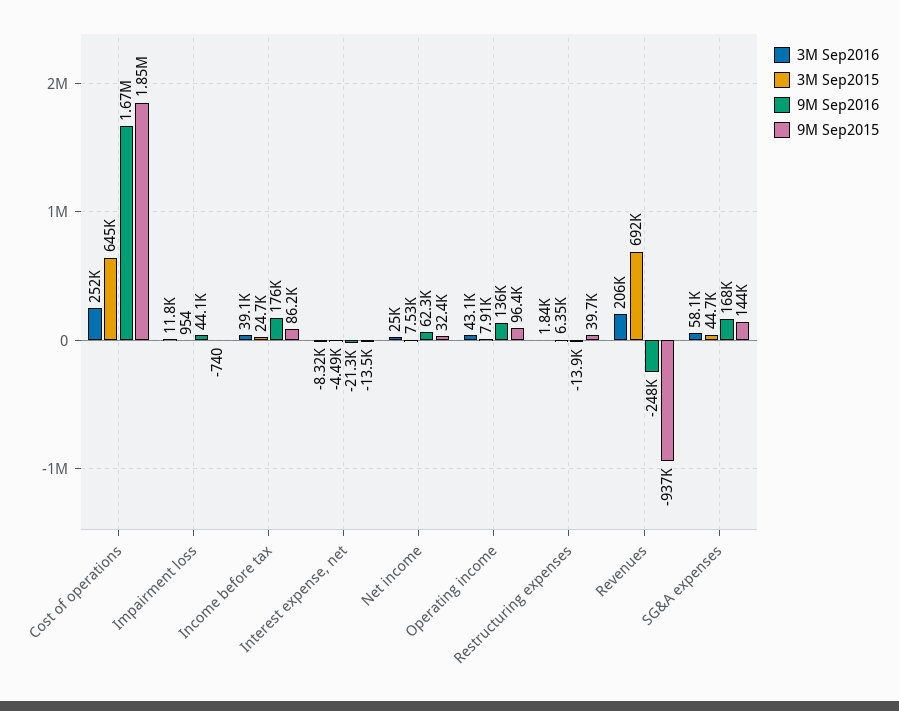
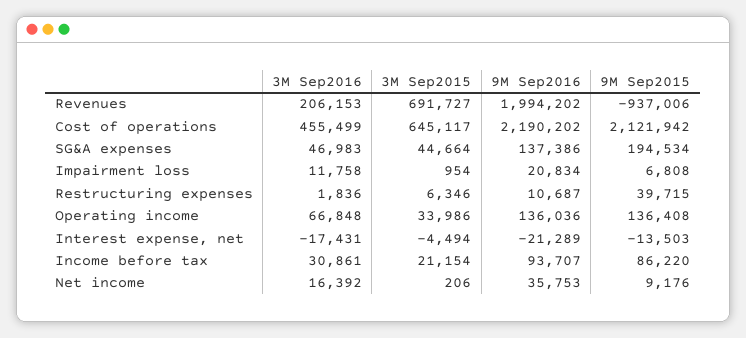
  {
    "3M Sep2016": {
-     "Cost of operations": 252000,
+     "Cost of operations": 455499,
      "Impairment loss": 11758,
-     "Income before tax": 39100,
+     "Income before tax": 30861,
-     "Interest expense, net": -8320,
+     "Interest expense, net": -17431,
-     "Net income": 25000,
+     "Net income": 16392,
-     "Operating income": 43100,
+     "Operating income": 66848,
      "Restructuring expenses": 1836,
      "Revenues": 206153,
-     "SG&A expenses": 58100
+     "SG&A expenses": 46983
    },
    "3M Sep2015": {
      "Cost of operations": 645117,
      "Impairment loss": 954,
-     "Income before tax": 24700,
+     "Income before tax": 21154,
      "Interest expense, net": -4494,
-     "Net income": 7530,
+     "Net income": 206,
-     "Operating income": 7910,
+     "Operating income": 33986,
      "Restructuring expenses": 6346,
      "Revenues": 691727,
      "SG&A expenses": 44664
    },
    "9M Sep2016": {
-     "Cost of operations": 1670000,
+     "Cost of operations": 2190202,
-     "Impairment loss": 44100,
+     "Impairment loss": 20834,
-     "Income before tax": 176000,
+     "Income before tax": 93707,
      "Interest expense, net": -21289,
-     "Net income": 62300,
+     "Net income": 35753,
      "Operating income": 136036,
-     "Restructuring expenses": -13900,
+     "Restructuring expenses": 10687,
-     "Revenues": -248000,
+     "Revenues": 1994202,
-     "SG&A expenses": 168000
+     "SG&A expenses": 137386
    },
    "9M Sep2015": {
-     "Cost of operations": 1850000,
+     "Cost of operations": 2121942,
-     "Impairment loss": -740,
+     "Impairment loss": 6808,
      "Income before tax": 86220,
      "Interest expense, net": -13503,
-     "Net income": 32400,
+     "Net income": 9176,
-     "Operating income": 96400,
+     "Operating income": 136408,
      "Restructuring expenses": 39715,
      "Revenues": -937006,
-     "SG&A expenses": 144000
+     "SG&A expenses": 194534
    }
  }

